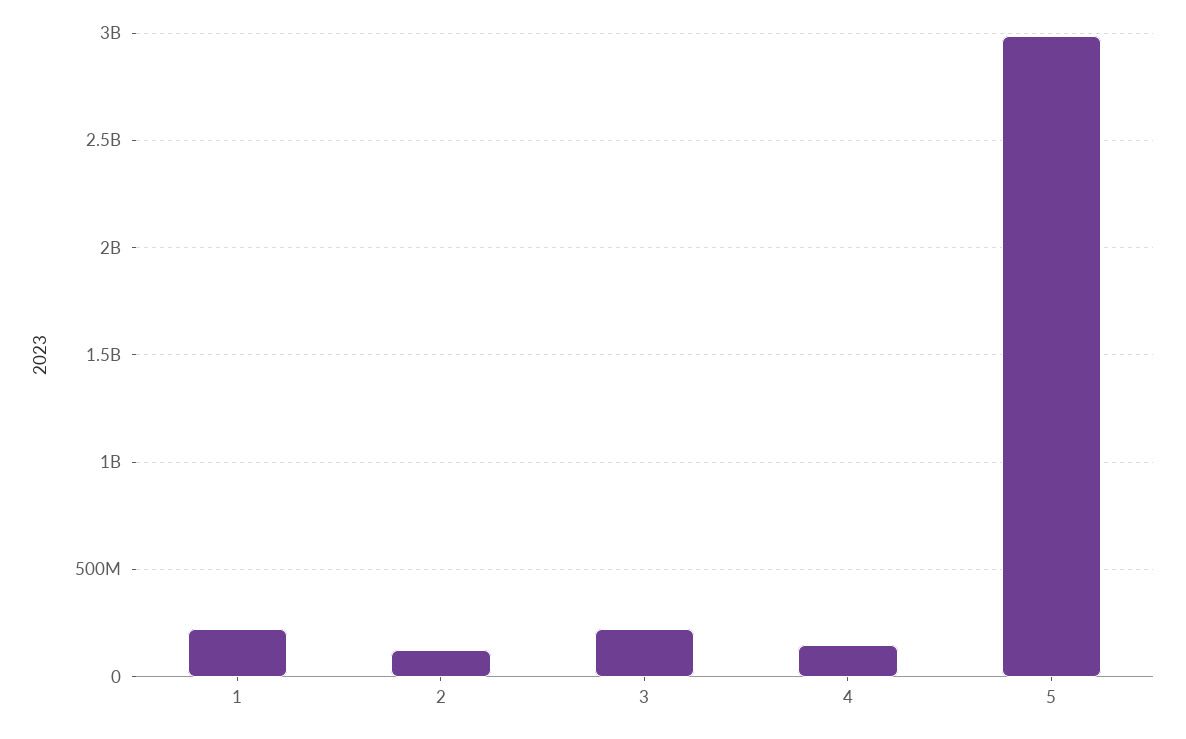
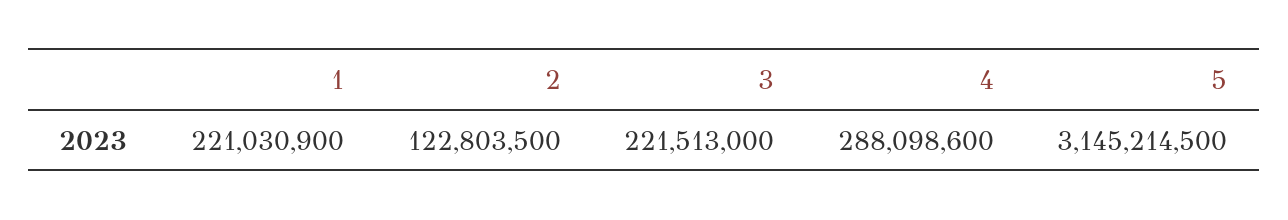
  {
    "1": 221030900,
    "2": 122803500,
    "3": 221513000,
-   "4": 150000000,
+   "4": 288098600,
-   "5": 3000000000
+   "5": 3145214500
  }

